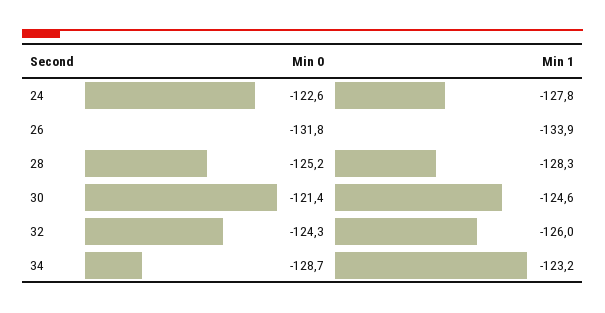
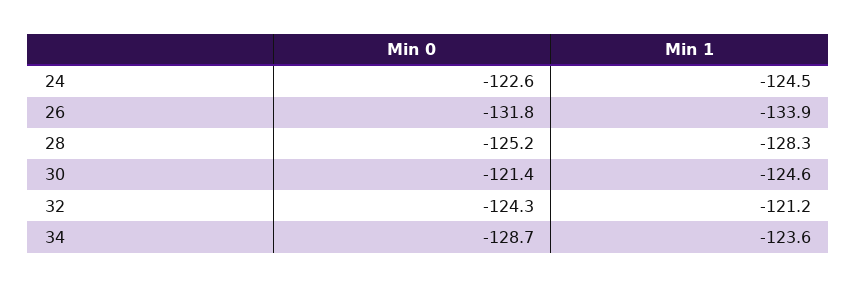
  {
    "Min 0": {
      "24": -122.6,
      "26": -131.8,
      "28": -125.2,
      "30": -121.4,
      "32": -124.3,
      "34": -128.7
    },
    "Min 1": {
-     "24": -127.8,
+     "24": -124.5,
      "26": -133.9,
      "28": -128.3,
      "30": -124.6,
-     "32": -126,
+     "32": -121.2,
-     "34": -123.2
+     "34": -123.6
    }
  }

